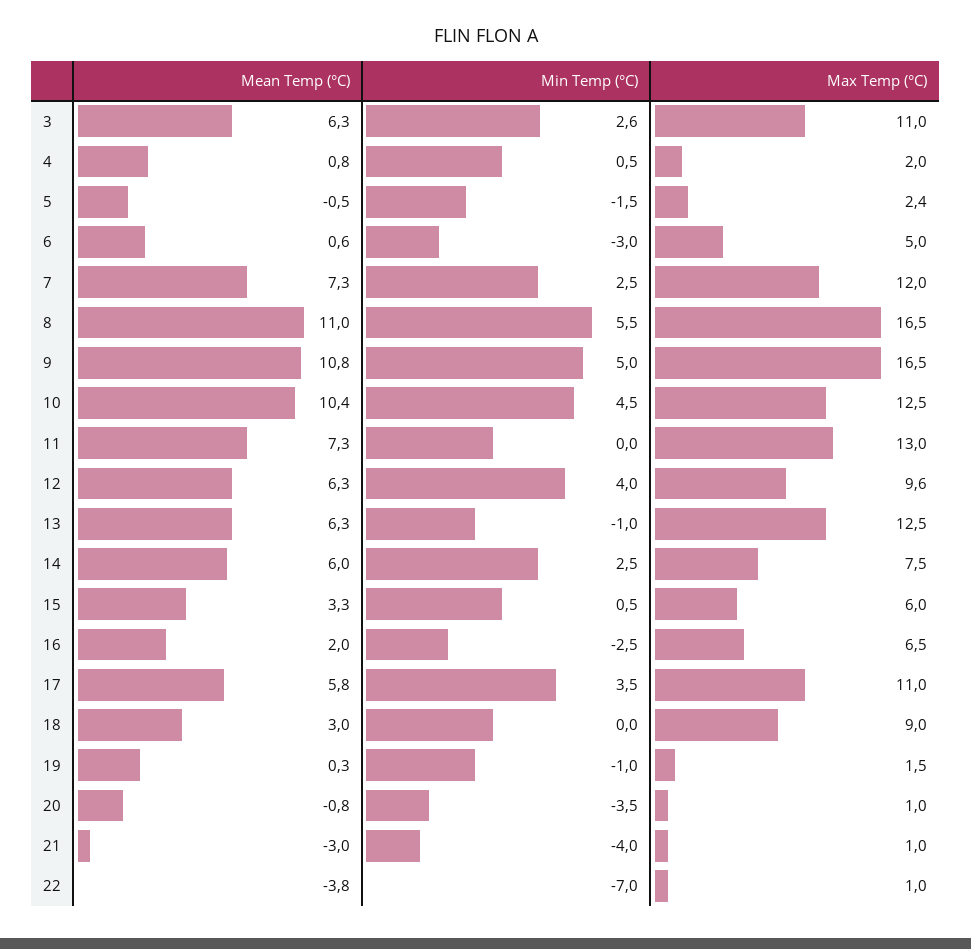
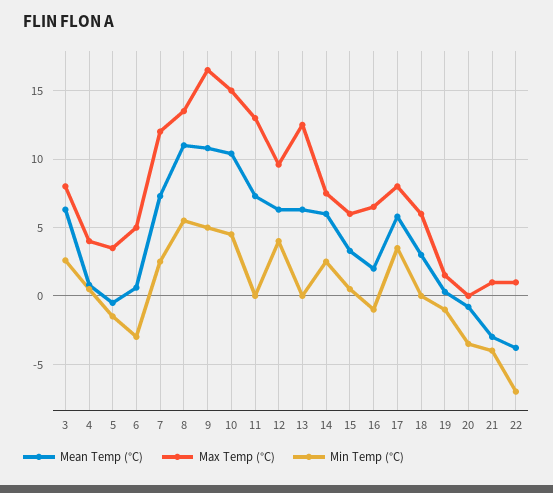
  {
    "Mean Temp (°C)": {
      "3": 6.3,
      "4": 0.8,
      "5": -0.5,
      "6": 0.6,
      "7": 7.3,
      "8": 11,
      "9": 10.8,
      "10": 10.4,
      "11": 7.3,
      "12": 6.3,
      "13": 6.3,
      "14": 6,
      "15": 3.3,
      "16": 2,
      "17": 5.8,
      "18": 3,
      "19": 0.3,
      "20": -0.8,
      "21": -3,
      "22": -3.8
    },
    "Min Temp (°C)": {
      "3": 2.6,
      "4": 0.5,
      "5": -1.5,
      "6": -3,
      "7": 2.5,
      "8": 5.5,
      "9": 5,
      "10": 4.5,
      "11": 0,
      "12": 4,
-     "13": -1,
+     "13": 0,
      "14": 2.5,
      "15": 0.5,
-     "16": -2.5,
+     "16": -1,
      "17": 3.5,
      "18": 0,
      "19": -1,
      "20": -3.5,
      "21": -4,
      "22": -7
    },
    "Max Temp (°C)": {
-     "3": 11,
+     "3": 8,
-     "4": 2,
+     "4": 4,
-     "5": 2.4,
+     "5": 3.5,
      "6": 5,
      "7": 12,
-     "8": 16.5,
+     "8": 13.5,
      "9": 16.5,
-     "10": 12.5,
+     "10": 15,
      "11": 13,
      "12": 9.6,
      "13": 12.5,
      "14": 7.5,
      "15": 6,
      "16": 6.5,
-     "17": 11,
+     "17": 8,
-     "18": 9,
+     "18": 6,
      "19": 1.5,
-     "20": 1,
+     "20": 0,
      "21": 1,
      "22": 1
    }
  }

